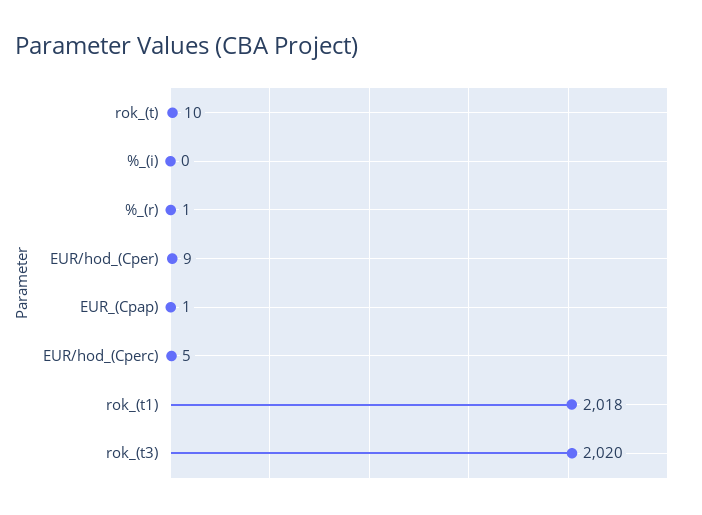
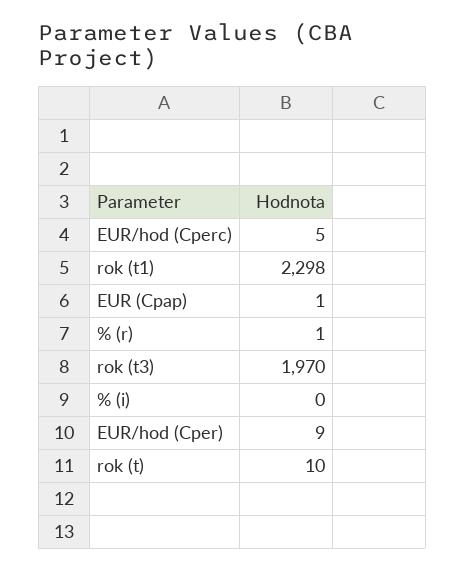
  {
    "rok_(t)": 10,
    "%_(i)": 0,
    "%_(r)": 1,
    "EUR/hod_(Cper)": 9,
    "EUR_(Cpap)": 1,
    "EUR/hod_(Cperc)": 5,
-   "rok_(t1)": 2018,
+   "rok_(t1)": 2298,
-   "rok_(t3)": 2020
+   "rok_(t3)": 1970
  }

